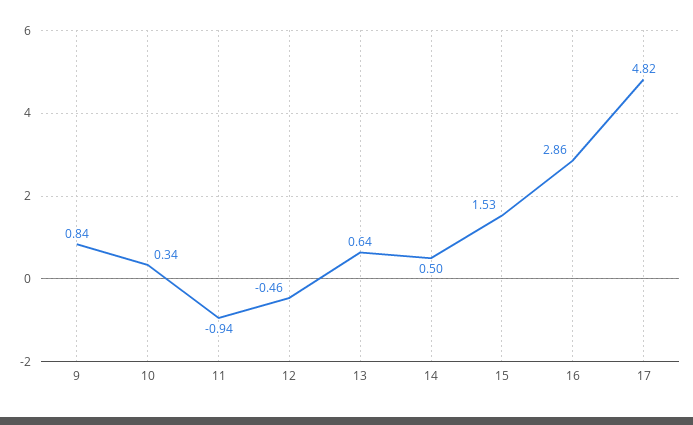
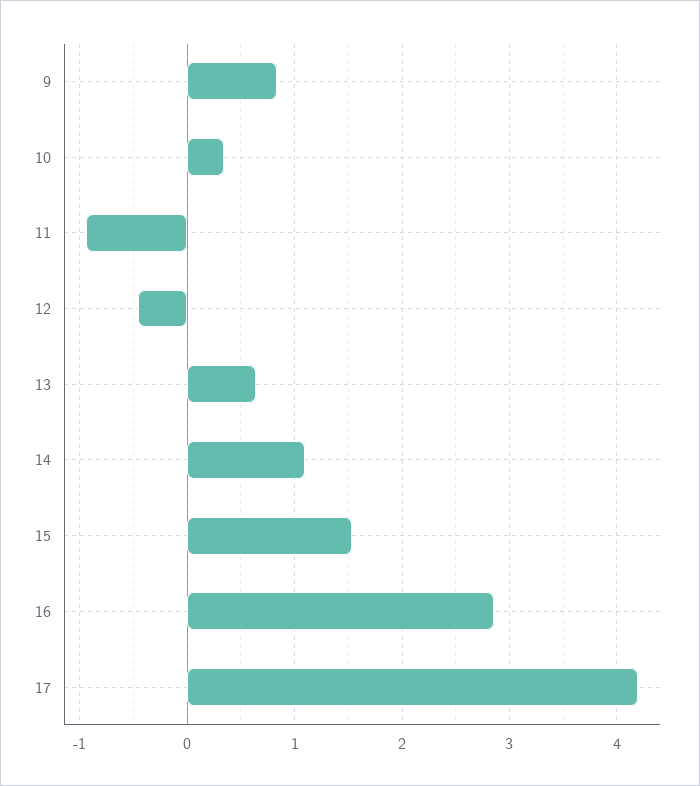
  {
    "9": 0.84,
    "10": 0.34,
    "11": -0.94,
    "12": -0.46,
    "13": 0.64,
-   "14": 0.5,
+   "14": 1.1,
    "15": 1.53,
    "16": 2.86,
-   "17": 4.82
+   "17": 4.2
  }

